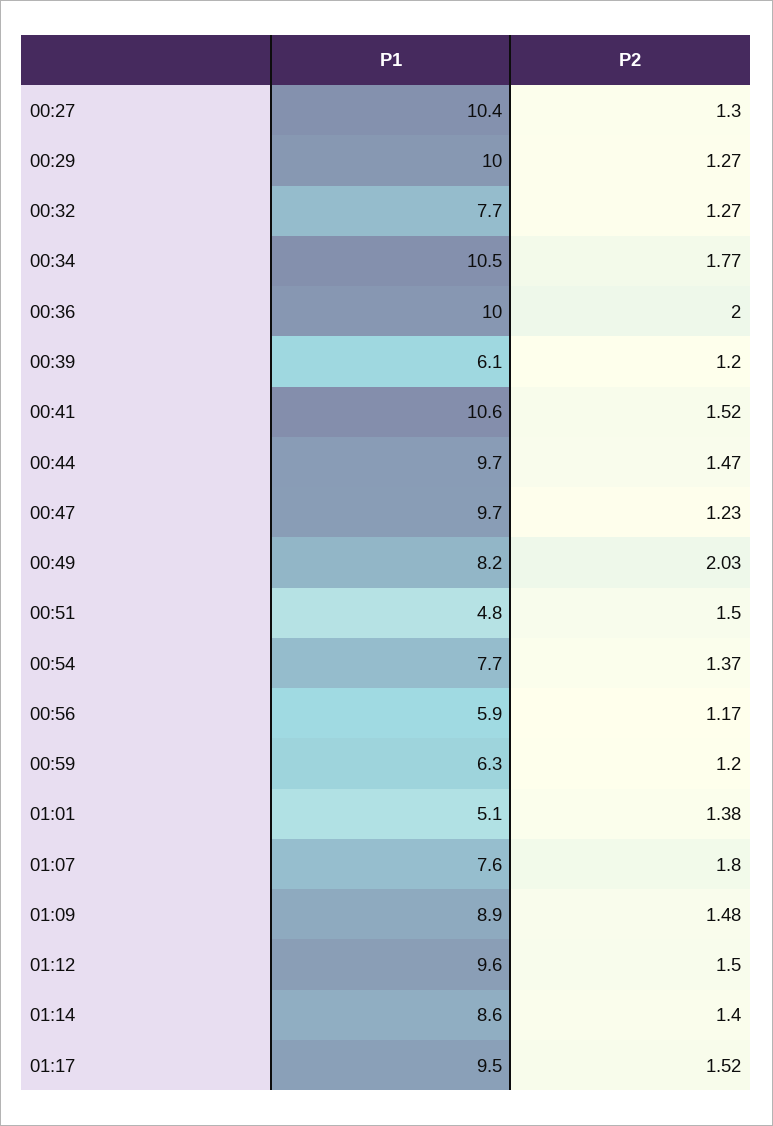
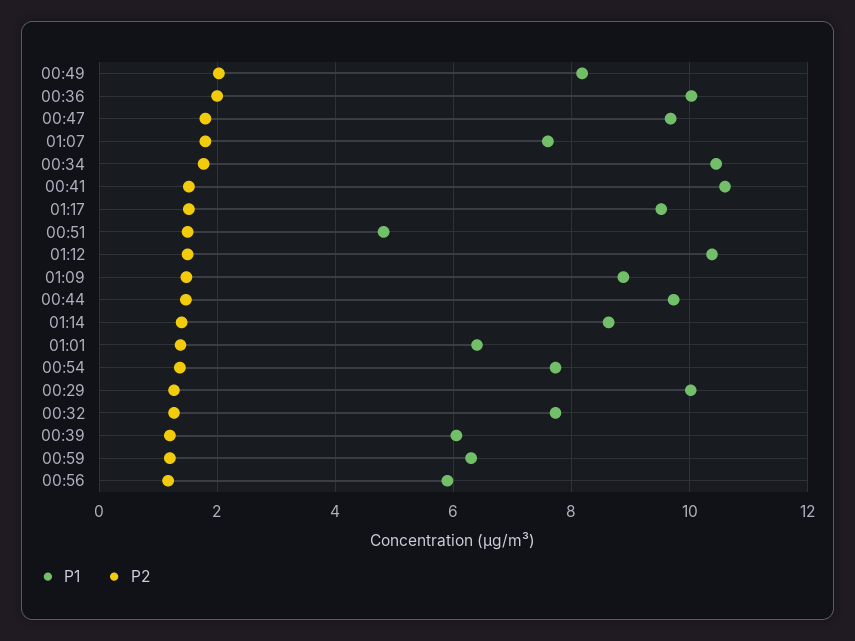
  {
    "P1": {
-     "00:27": 10.4,
      "00:29": 10,
      "00:32": 7.7,
      "00:34": 10.5,
      "00:36": 10,
      "00:39": 6.1,
      "00:41": 10.6,
      "00:44": 9.7,
      "00:47": 9.7,
      "00:49": 8.2,
      "00:51": 4.8,
      "00:54": 7.7,
      "00:56": 5.9,
      "00:59": 6.3,
-     "01:01": 5.1,
+     "01:01": 6.4,
      "01:07": 7.6,
      "01:09": 8.9,
-     "01:12": 9.6,
+     "01:12": 10.4,
      "01:14": 8.6,
      "01:17": 9.5
    },
    "P2": {
-     "00:27": 1.3,
      "00:29": 1.27,
      "00:32": 1.27,
      "00:34": 1.77,
      "00:36": 2,
      "00:39": 1.2,
      "00:41": 1.52,
      "00:44": 1.47,
-     "00:47": 1.23,
+     "00:47": 1.8,
      "00:49": 2.03,
      "00:51": 1.5,
      "00:54": 1.37,
      "00:56": 1.17,
      "00:59": 1.2,
      "01:01": 1.38,
      "01:07": 1.8,
      "01:09": 1.48,
      "01:12": 1.5,
      "01:14": 1.4,
      "01:17": 1.52
    }
  }

